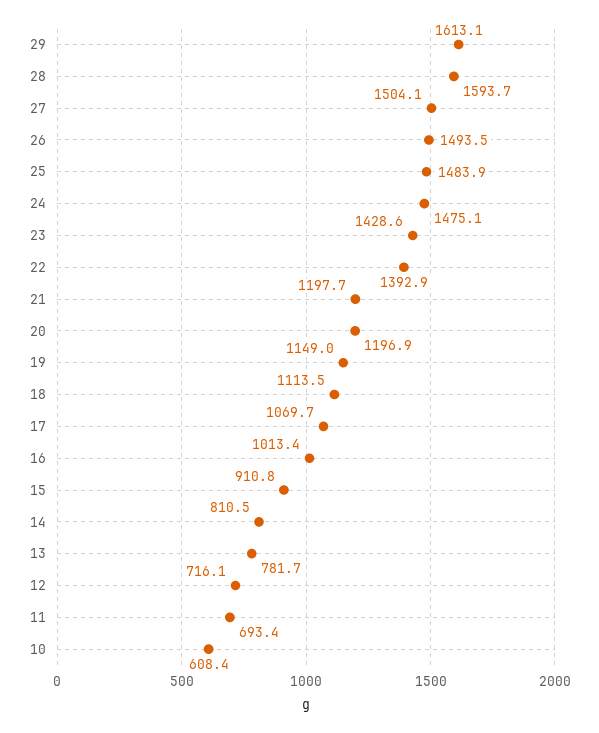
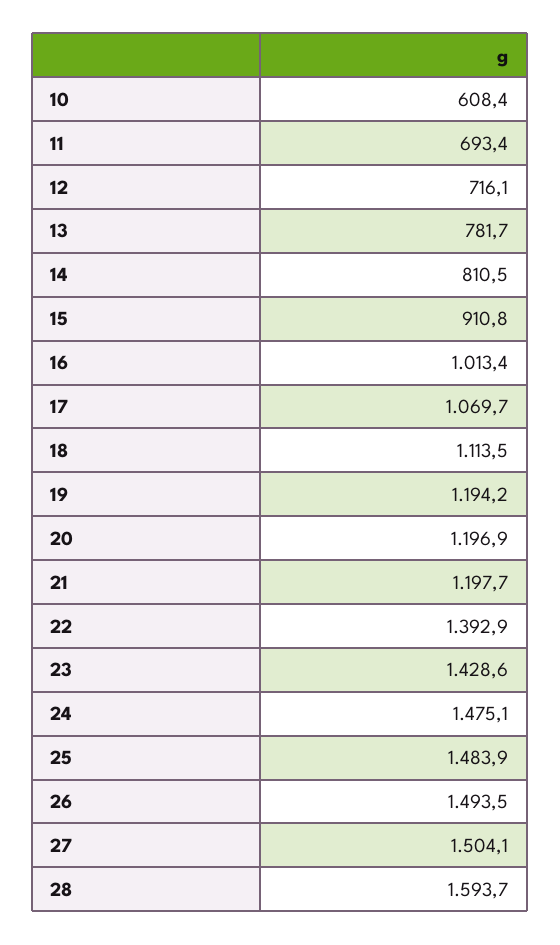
  {
-   "29": 1613.1,
    "28": 1593.7,
    "27": 1504.1,
    "26": 1493.5,
    "25": 1483.9,
    "24": 1475.1,
    "23": 1428.6,
    "22": 1392.9,
    "21": 1197.7,
    "20": 1196.9,
-   "19": 1149,
+   "19": 1194.2,
    "18": 1113.5,
    "17": 1069.7,
    "16": 1013.4,
    "15": 910.8,
    "14": 810.5,
    "13": 781.7,
    "12": 716.1,
    "11": 693.4,
    "10": 608.4
  }

